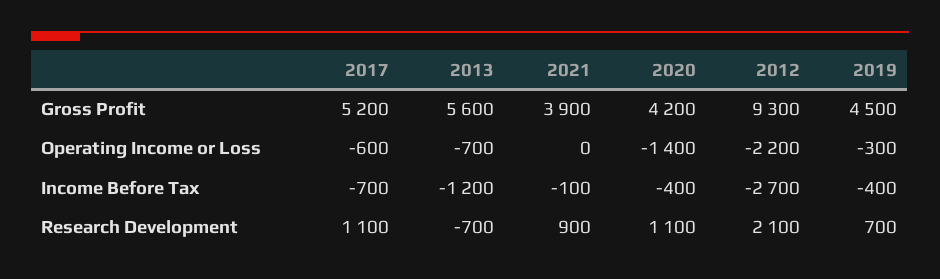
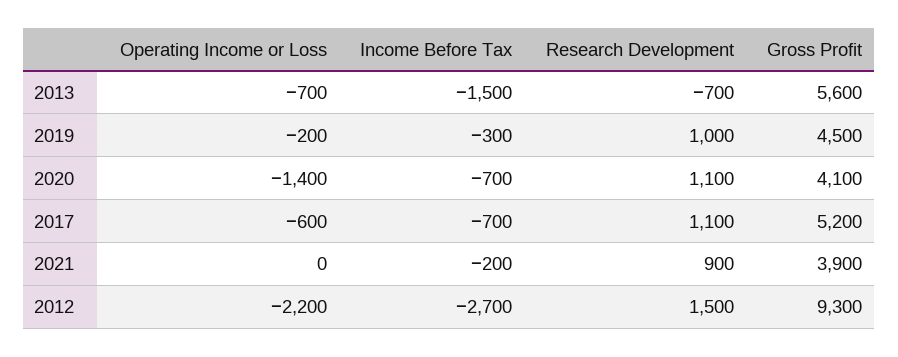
  {
    "2017": {
      "Gross Profit": 5200,
      "Operating Income or Loss": -600,
      "Income Before Tax": -700,
      "Research Development": 1100
    },
    "2013": {
      "Gross Profit": 5600,
      "Operating Income or Loss": -700,
-     "Income Before Tax": -1200,
+     "Income Before Tax": -1500,
      "Research Development": -700
    },
    "2021": {
      "Gross Profit": 3900,
      "Operating Income or Loss": 0,
-     "Income Before Tax": -100,
+     "Income Before Tax": -200,
      "Research Development": 900
    },
    "2020": {
-     "Gross Profit": 4200,
+     "Gross Profit": 4100,
      "Operating Income or Loss": -1400,
-     "Income Before Tax": -400,
+     "Income Before Tax": -700,
      "Research Development": 1100
    },
    "2012": {
      "Gross Profit": 9300,
      "Operating Income or Loss": -2200,
      "Income Before Tax": -2700,
-     "Research Development": 2100
+     "Research Development": 1500
    },
    "2019": {
      "Gross Profit": 4500,
-     "Operating Income or Loss": -300,
+     "Operating Income or Loss": -200,
-     "Income Before Tax": -400,
+     "Income Before Tax": -300,
-     "Research Development": 700
+     "Research Development": 1000
    }
  }

